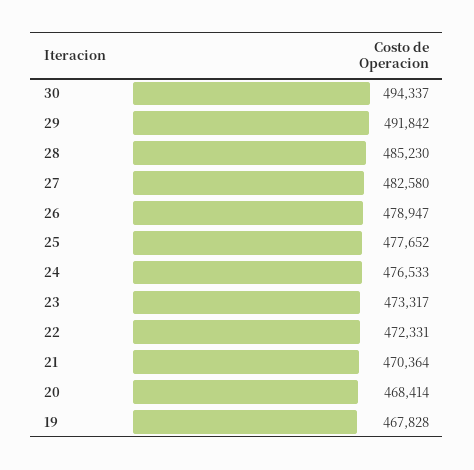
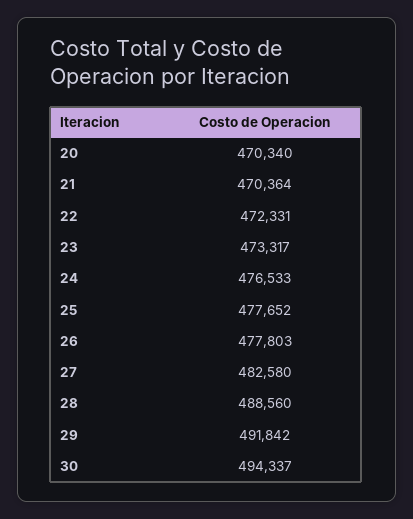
  {
    "30": 494337,
    "29": 491842,
-   "28": 485230,
+   "28": 488560,
    "27": 482580,
-   "26": 478947,
+   "26": 477803,
    "25": 477652,
    "24": 476533,
    "23": 473317,
    "22": 472331,
    "21": 470364,
-   "20": 468414,
+   "20": 470340
-   "19": 467828
  }

